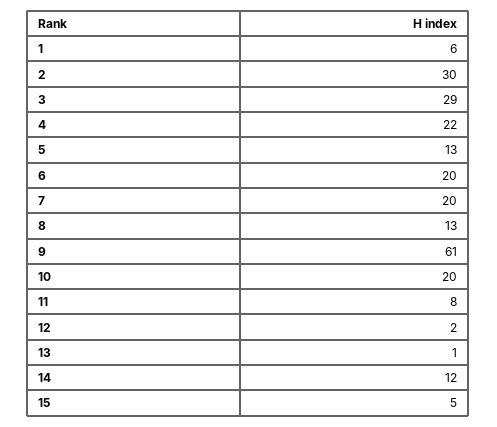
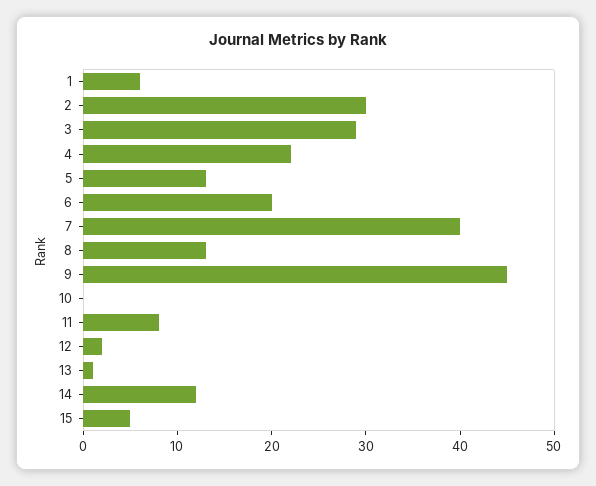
  {
    "1": 6,
    "2": 30,
    "3": 29,
    "4": 22,
    "5": 13,
    "6": 20,
-   "7": 20,
+   "7": 40,
    "8": 13,
-   "9": 61,
+   "9": 45,
-   "10": 20,
+   "10": 0,
    "11": 8,
    "12": 2,
    "13": 1,
    "14": 12,
    "15": 5
  }

